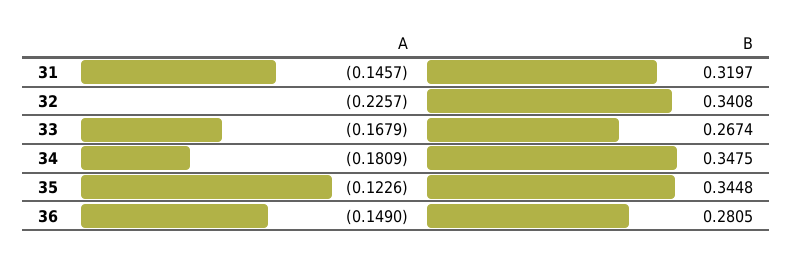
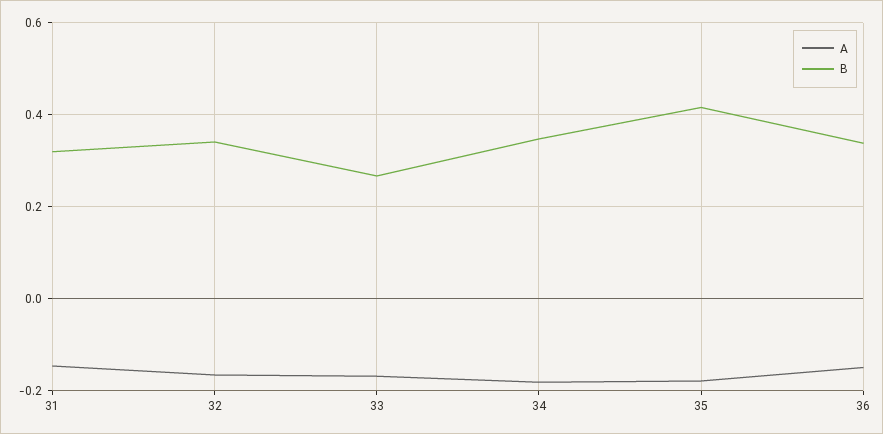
  {
    "A": {
      "31": -0.1457,
-     "32": -0.2257,
+     "32": -0.16,
      "33": -0.1679,
      "34": -0.1809,
-     "35": -0.1226,
+     "35": -0.18,
      "36": -0.149
    },
    "B": {
      "31": 0.3197,
      "32": 0.3408,
      "33": 0.2674,
      "34": 0.3475,
-     "35": 0.3448,
+     "35": 0.42,
-     "36": 0.2805
+     "36": 0.34
    }
  }

